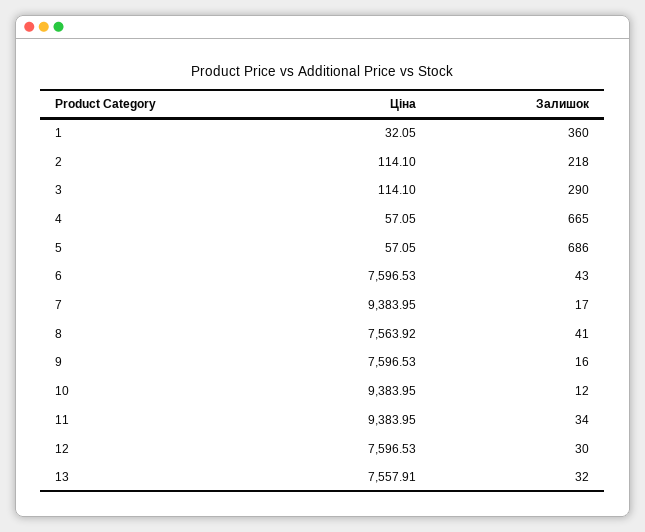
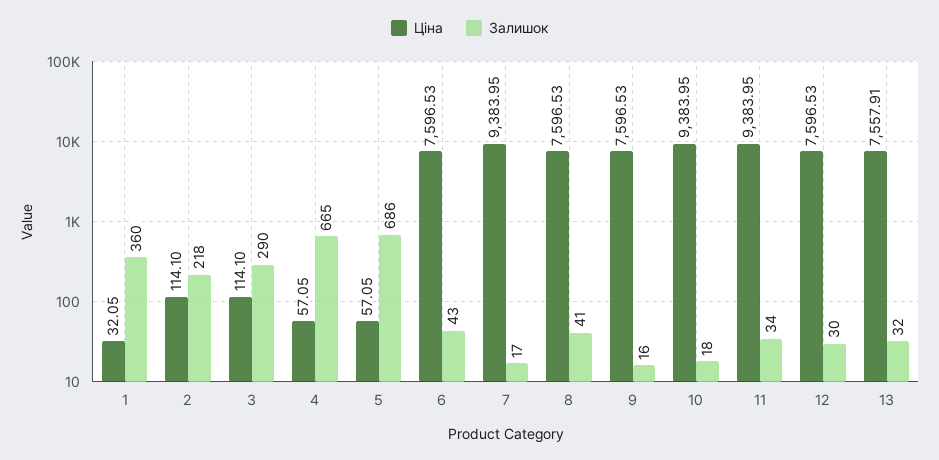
  {
    "Ціна": {
      "1": 32.05,
      "2": 114.1,
      "3": 114.1,
      "4": 57.05,
      "5": 57.05,
      "6": 7596.53,
      "7": 9383.95,
-     "8": 7563.92,
+     "8": 7596.53,
      "9": 7596.53,
      "10": 9383.95,
      "11": 9383.95,
      "12": 7596.53,
      "13": 7557.91
    },
    "Залишок": {
      "1": 360,
      "2": 218,
      "3": 290,
      "4": 665,
      "5": 686,
      "6": 43,
      "7": 17,
      "8": 41,
      "9": 16,
-     "10": 12,
+     "10": 18,
      "11": 34,
      "12": 30,
      "13": 32
    }
  }

